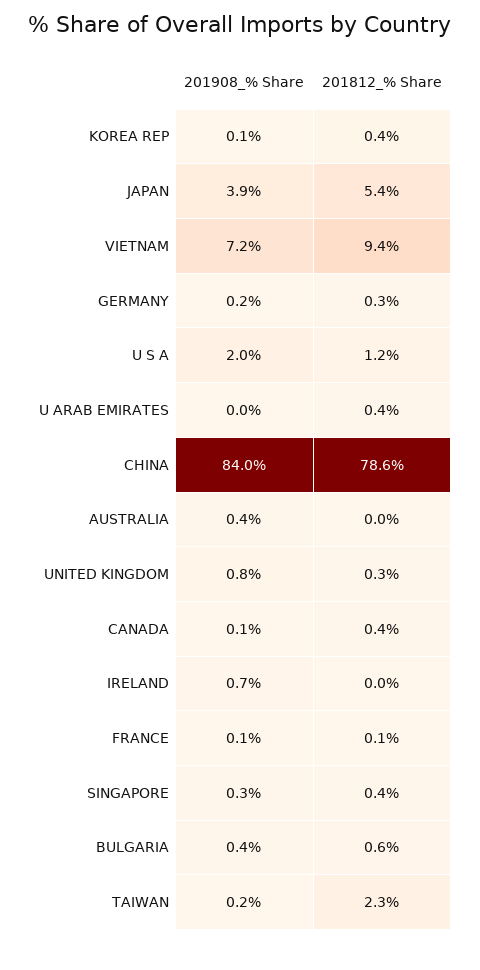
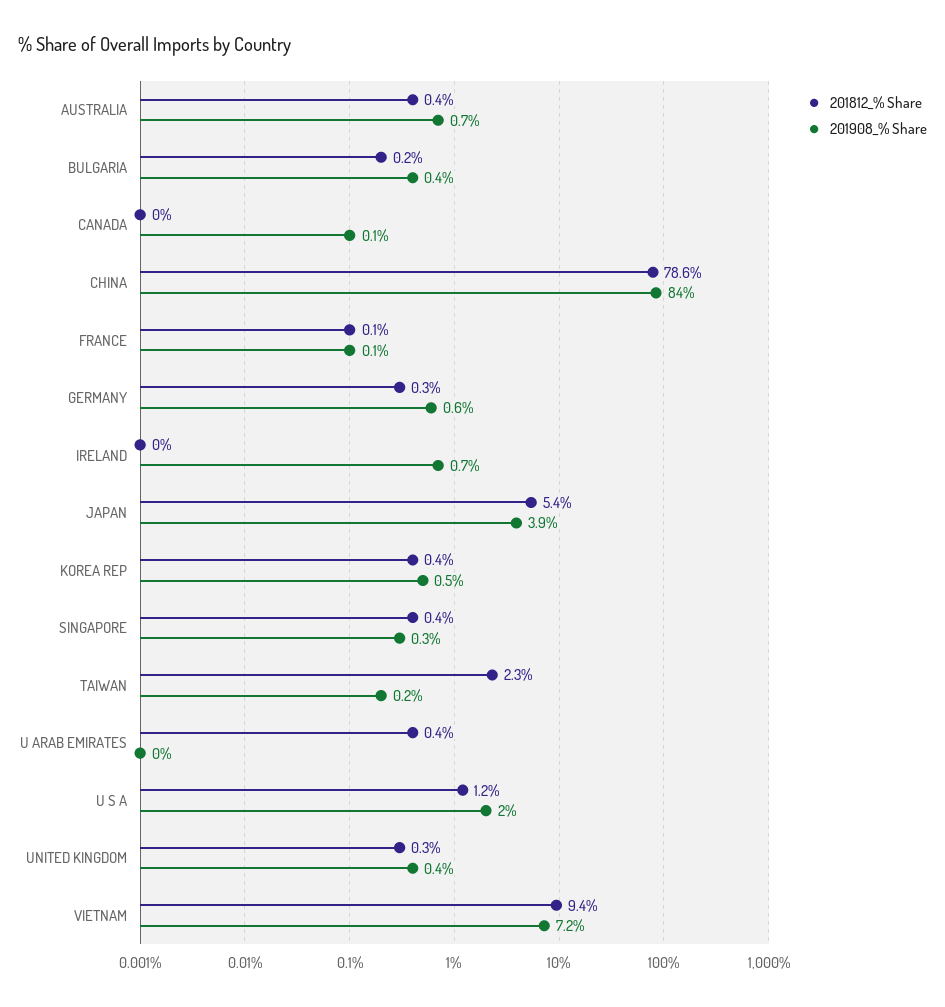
  {
    "201908_% Share": {
-     "KOREA REP": 0.1,
+     "KOREA REP": 0.5,
      "JAPAN": 3.9,
      "VIETNAM": 7.2,
-     "GERMANY": 0.2,
+     "GERMANY": 0.6,
      "U S A": 2,
      "U ARAB EMIRATES": 0,
      "CHINA": 84,
-     "AUSTRALIA": 0.4,
+     "AUSTRALIA": 0.7,
-     "UNITED KINGDOM": 0.8,
+     "UNITED KINGDOM": 0.4,
      "CANADA": 0.1,
      "IRELAND": 0.7,
      "FRANCE": 0.1,
      "SINGAPORE": 0.3,
      "BULGARIA": 0.4,
      "TAIWAN": 0.2
    },
    "201812_% Share": {
      "KOREA REP": 0.4,
      "JAPAN": 5.4,
      "VIETNAM": 9.4,
      "GERMANY": 0.3,
      "U S A": 1.2,
      "U ARAB EMIRATES": 0.4,
      "CHINA": 78.6,
-     "AUSTRALIA": 0,
+     "AUSTRALIA": 0.4,
      "UNITED KINGDOM": 0.3,
-     "CANADA": 0.4,
+     "CANADA": 0,
      "IRELAND": 0,
      "FRANCE": 0.1,
      "SINGAPORE": 0.4,
-     "BULGARIA": 0.6,
+     "BULGARIA": 0.2,
      "TAIWAN": 2.3
    }
  }

